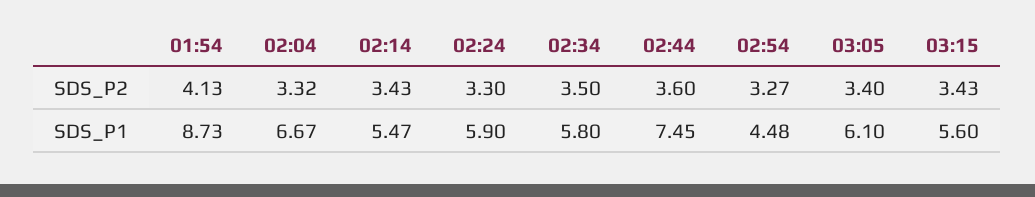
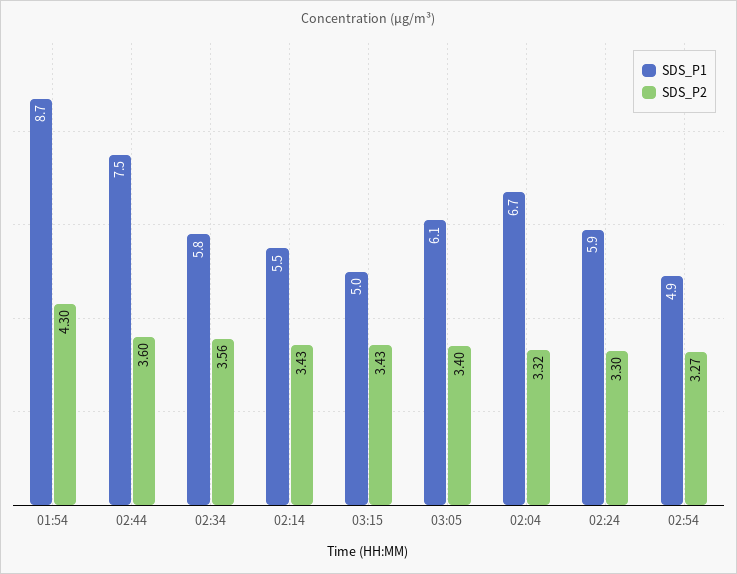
  {
    "SDS_P2": {
-     "01:54": 4.13,
+     "01:54": 4.3,
      "02:04": 3.32,
      "02:14": 3.43,
      "02:24": 3.3,
-     "02:34": 3.5,
+     "02:34": 3.56,
      "02:44": 3.6,
      "02:54": 3.27,
      "03:05": 3.4,
      "03:15": 3.43
    },
    "SDS_P1": {
      "01:54": 8.73,
      "02:04": 6.67,
      "02:14": 5.47,
      "02:24": 5.9,
      "02:34": 5.8,
      "02:44": 7.45,
-     "02:54": 4.48,
+     "02:54": 4.9,
      "03:05": 6.1,
-     "03:15": 5.6
+     "03:15": 5
    }
  }

